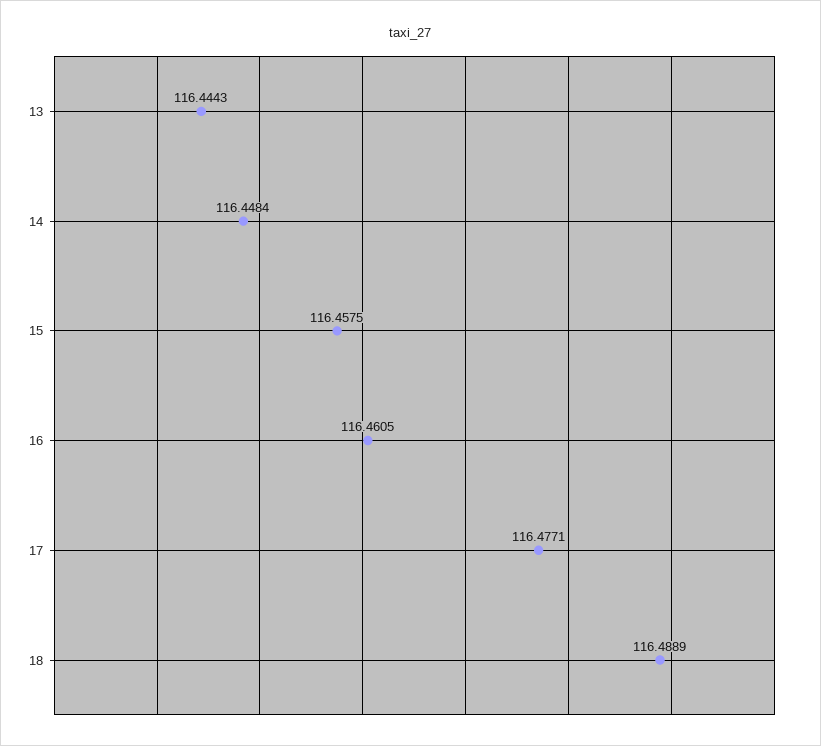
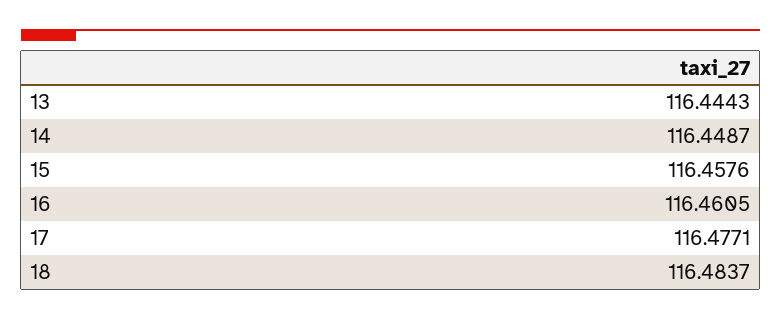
  {
    "13": 116.4443,
-   "14": 116.4484,
+   "14": 116.4487,
-   "15": 116.4575,
+   "15": 116.4576,
    "16": 116.4605,
    "17": 116.4771,
-   "18": 116.4889
+   "18": 116.4837
  }

